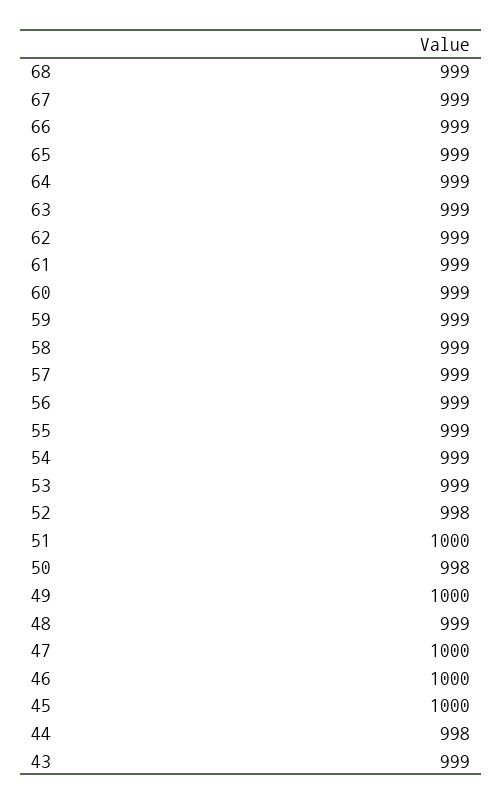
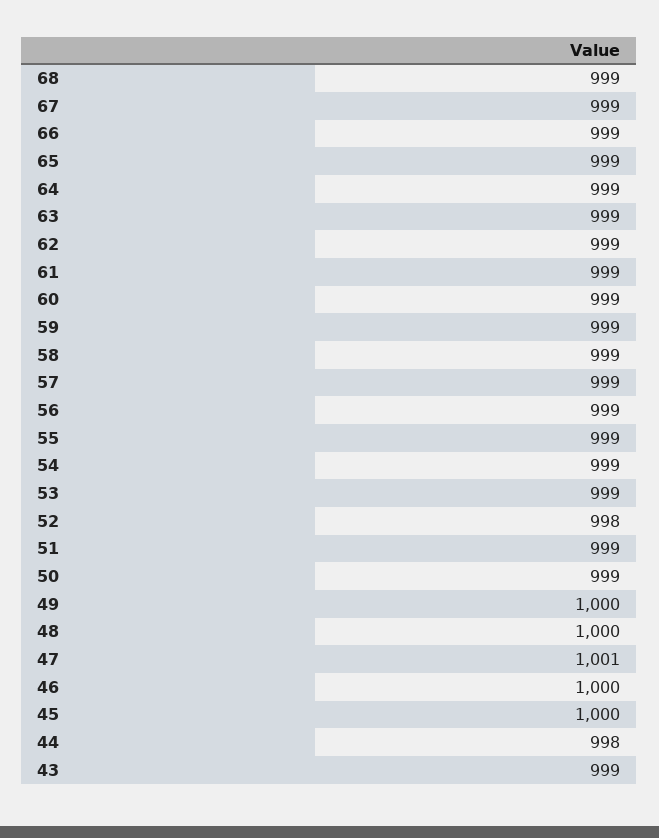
  {
    "68": 999,
    "67": 999,
    "66": 999,
    "65": 999,
    "64": 999,
    "63": 999,
    "62": 999,
    "61": 999,
    "60": 999,
    "59": 999,
    "58": 999,
    "57": 999,
    "56": 999,
    "55": 999,
    "54": 999,
    "53": 999,
    "52": 998,
-   "51": 1000,
+   "51": 999,
-   "50": 998,
+   "50": 999,
    "49": 1000,
-   "48": 999,
+   "48": 1000,
-   "47": 1000,
+   "47": 1001,
    "46": 1000,
    "45": 1000,
    "44": 998,
    "43": 999
  }

